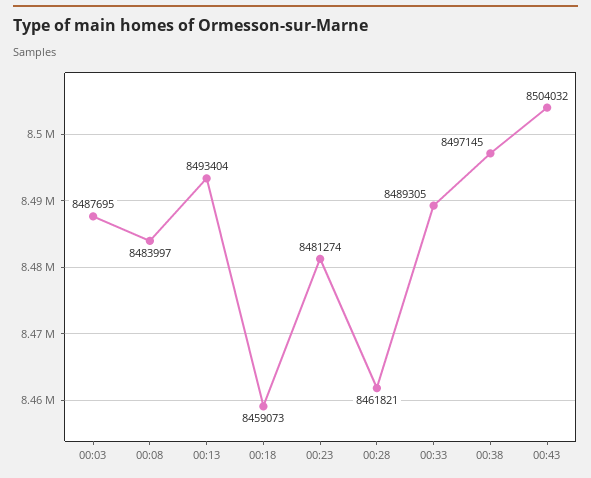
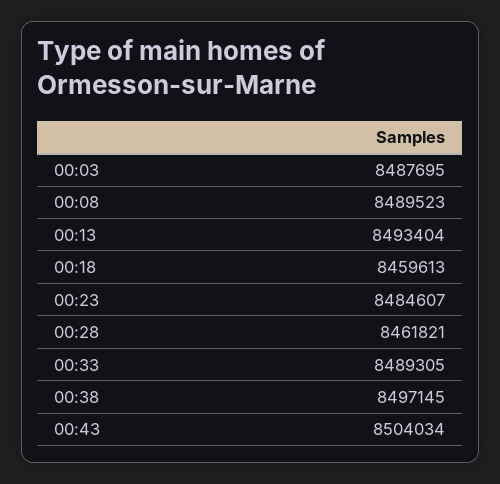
  {
    "00:03": 8487695,
-   "00:08": 8483997,
+   "00:08": 8489523,
    "00:13": 8493404,
-   "00:18": 8459073,
+   "00:18": 8459613,
-   "00:23": 8481274,
+   "00:23": 8484607,
    "00:28": 8461821,
    "00:33": 8489305,
    "00:38": 8497145,
-   "00:43": 8504032
+   "00:43": 8504034
  }

